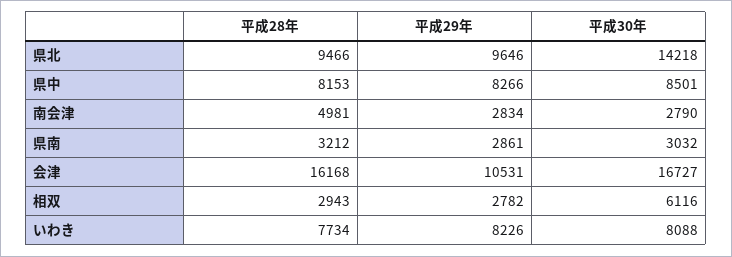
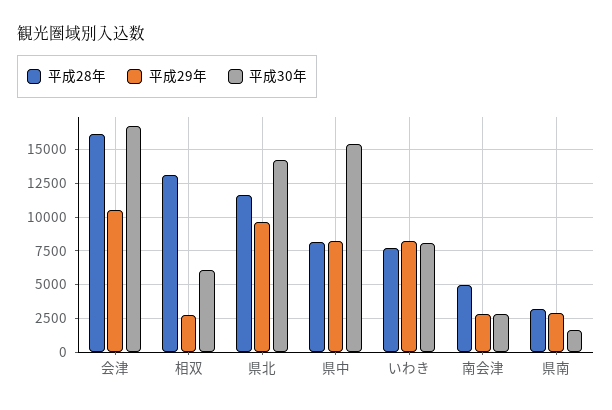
  {
    "平成28年": {
-     "県北": 9466,
+     "県北": 11500,
      "県中": 8153,
      "南会津": 4981,
      "県南": 3212,
      "会津": 16168,
-     "相双": 2943,
+     "相双": 13000,
      "いわき": 7734
    },
    "平成29年": {
      "県北": 9646,
      "県中": 8266,
      "南会津": 2834,
      "県南": 2861,
      "会津": 10531,
      "相双": 2782,
      "いわき": 8226
    },
    "平成30年": {
      "県北": 14218,
-     "県中": 8501,
+     "県中": 15500,
      "南会津": 2790,
-     "県南": 3032,
+     "県南": 1500,
      "会津": 16727,
      "相双": 6116,
      "いわき": 8088
    }
  }

